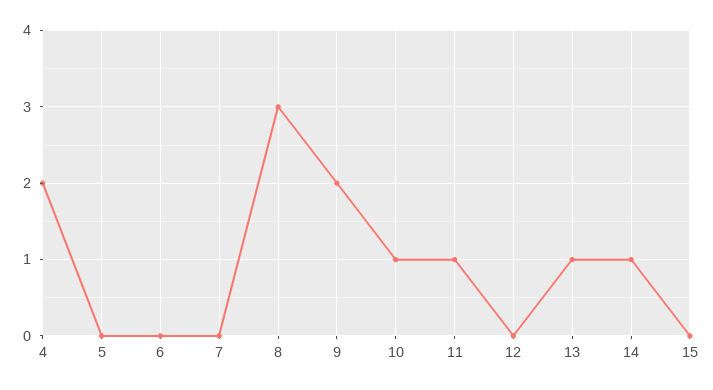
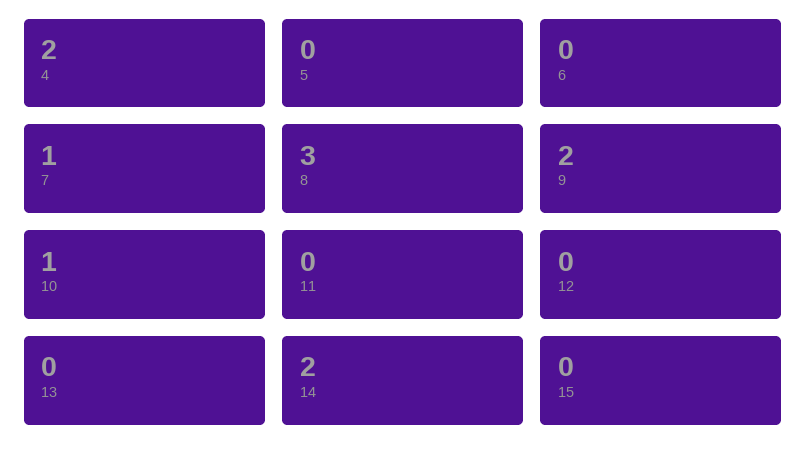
  {
    "4": 2,
    "5": 0,
    "6": 0,
-   "7": 0,
+   "7": 1,
    "8": 3,
    "9": 2,
    "10": 1,
-   "11": 1,
+   "11": 0,
    "12": 0,
-   "13": 1,
+   "13": 0,
-   "14": 1,
+   "14": 2,
    "15": 0
  }

